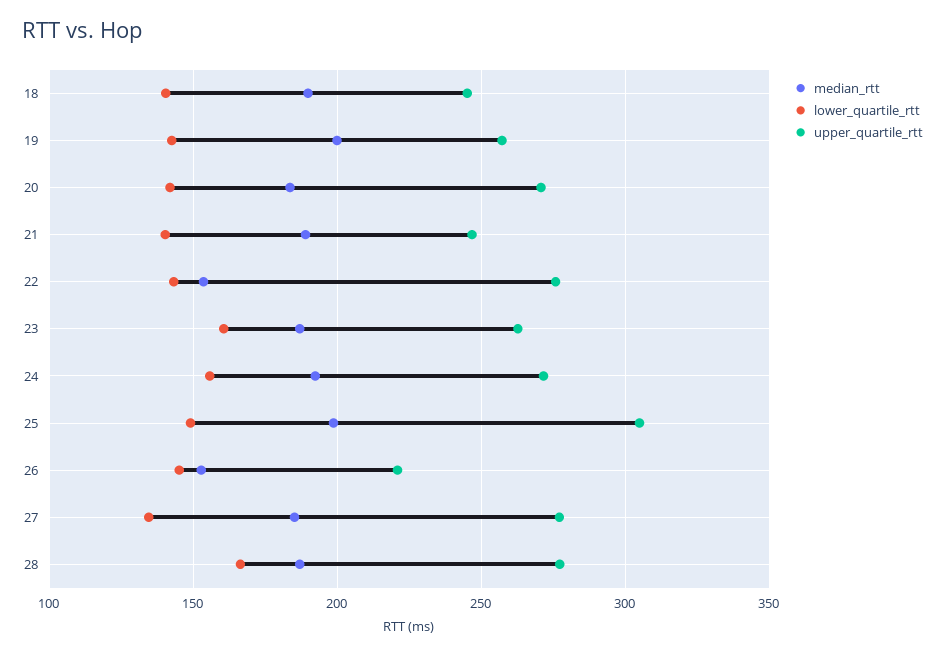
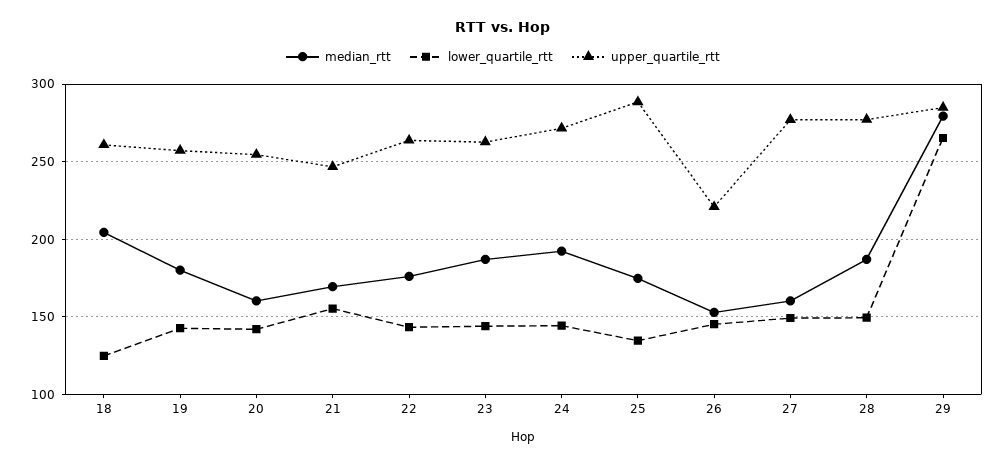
  {
    "median_rtt": {
-     "18": 190,
+     "18": 205,
-     "19": 200,
+     "19": 180,
-     "20": 185,
+     "20": 160,
-     "21": 190,
+     "21": 170,
-     "22": 155,
+     "22": 175,
      "23": 185,
      "24": 190,
-     "25": 200,
+     "25": 175,
      "26": 155,
-     "27": 185,
+     "27": 160,
-     "28": 185
+     "28": 185,
+     "29": 280
    },
    "lower_quartile_rtt": {
-     "18": 140,
+     "18": 125,
      "19": 145,
      "20": 140,
-     "21": 140,
+     "21": 155,
      "22": 145,
-     "23": 160,
+     "23": 145,
-     "24": 155,
+     "24": 145,
-     "25": 150,
+     "25": 135,
      "26": 145,
-     "27": 135,
+     "27": 150,
-     "28": 165
+     "28": 150,
+     "29": 265
    },
    "upper_quartile_rtt": {
-     "18": 245,
+     "18": 260,
      "19": 255,
-     "20": 270,
+     "20": 255,
      "21": 245,
-     "22": 275,
+     "22": 265,
      "23": 265,
      "24": 270,
-     "25": 305,
+     "25": 290,
      "26": 220,
      "27": 275,
-     "28": 275
+     "28": 275,
+     "29": 285
    }
  }

